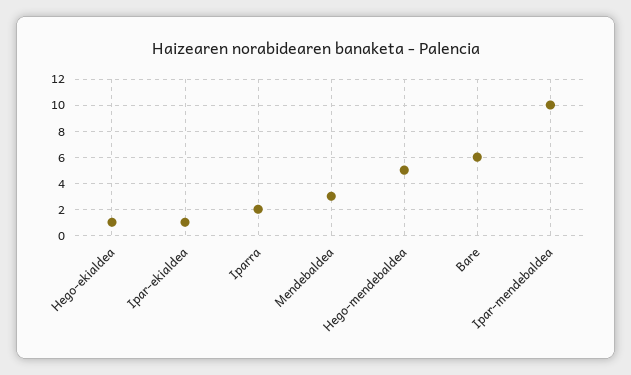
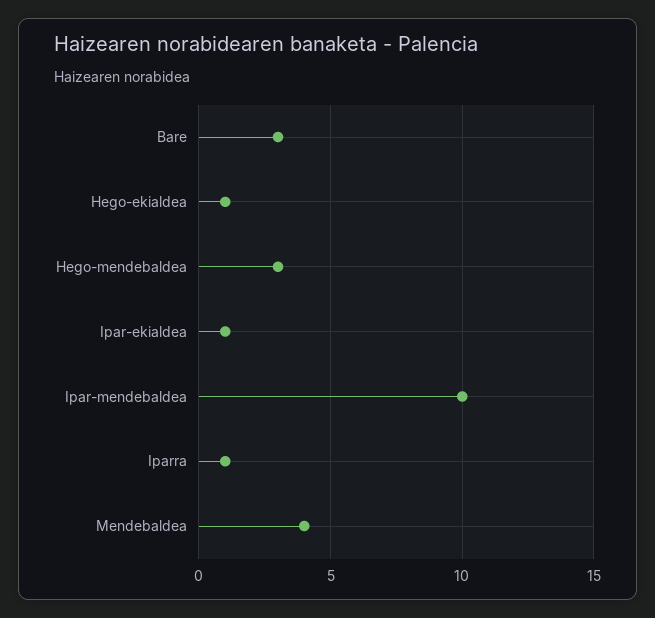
  {
    "Hego-ekialdea": 1,
    "Ipar-ekialdea": 1,
-   "Iparra": 2,
+   "Iparra": 1,
-   "Mendebaldea": 3,
+   "Mendebaldea": 4,
-   "Hego-mendebaldea": 5,
+   "Hego-mendebaldea": 3,
-   "Bare": 6,
+   "Bare": 3,
    "Ipar-mendebaldea": 10
  }

